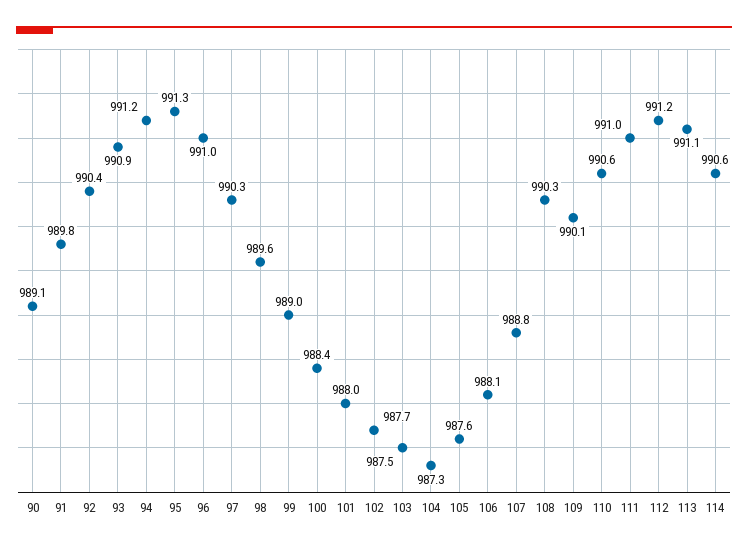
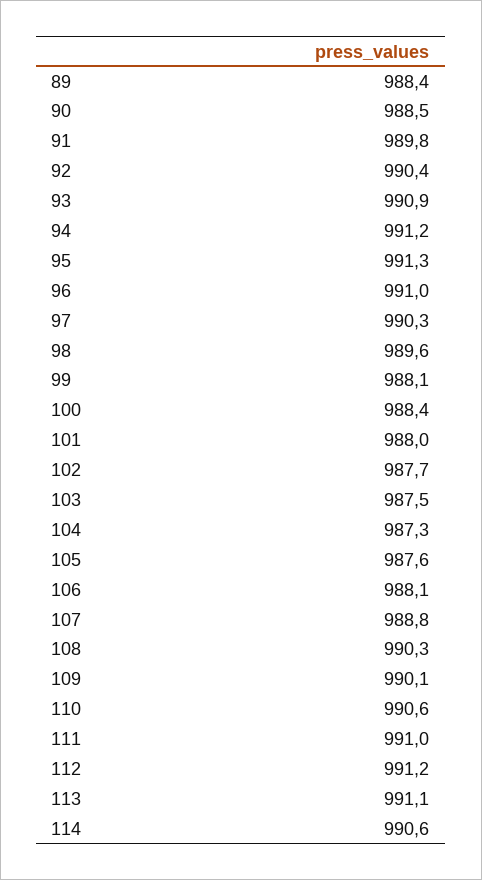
  {
-   "90": 989.1,
+   "90": 988.5,
    "91": 989.8,
    "92": 990.4,
    "93": 990.9,
    "94": 991.2,
    "95": 991.3,
    "96": 991,
    "97": 990.3,
    "98": 989.6,
-   "99": 989,
+   "99": 988.1,
    "100": 988.4,
    "101": 988,
    "102": 987.7,
    "103": 987.5,
    "104": 987.3,
    "105": 987.6,
    "106": 988.1,
    "107": 988.8,
    "108": 990.3,
    "109": 990.1,
    "110": 990.6,
    "111": 991,
    "112": 991.2,
    "113": 991.1,
-   "114": 990.6
+   "114": 990.6,
+   "89": 988.4
  }

